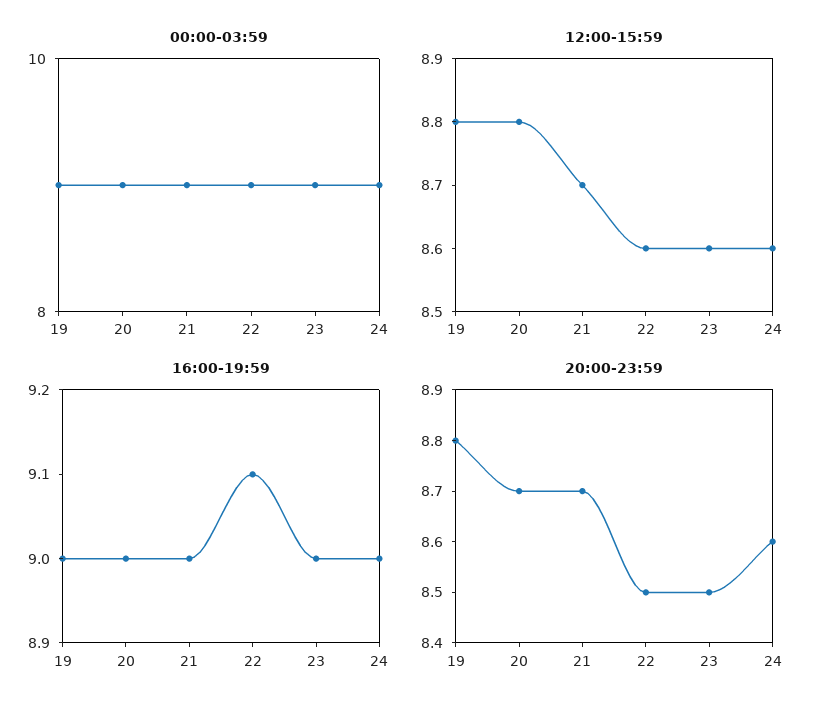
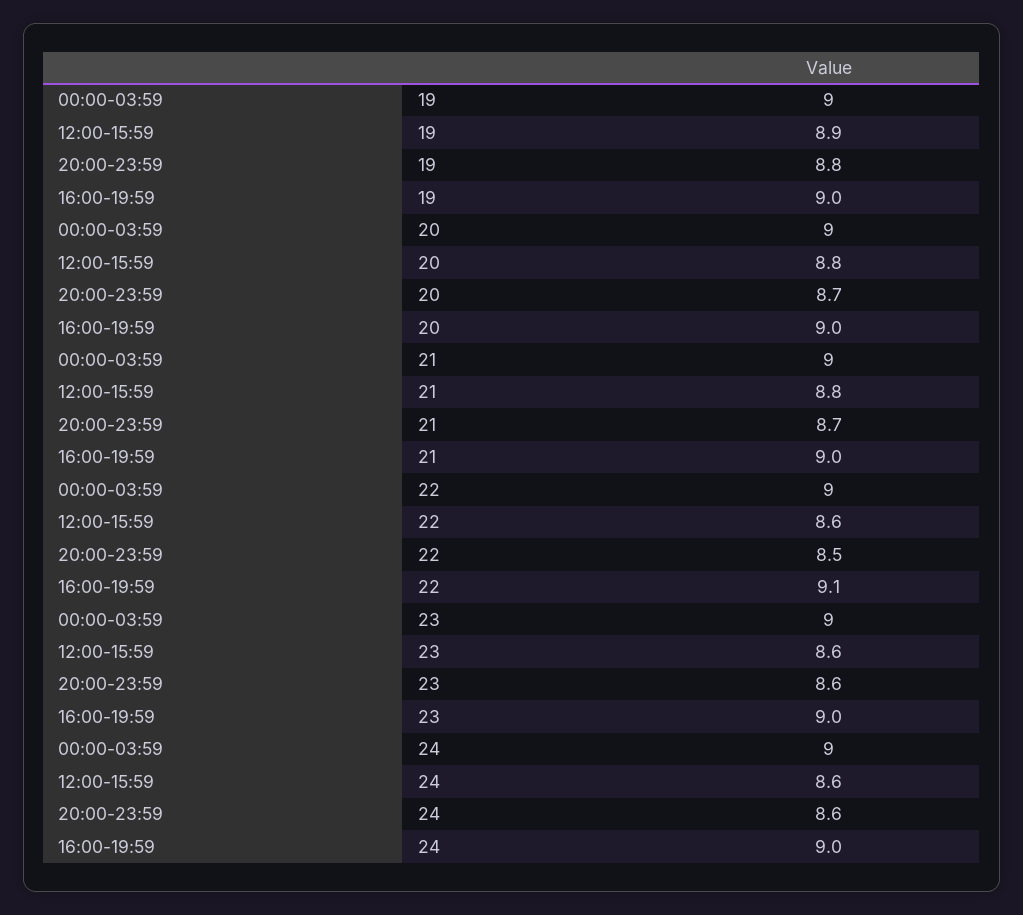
  {
    "00:00-03:59": {
      "19": 9,
      "20": 9,
      "21": 9,
      "22": 9,
      "23": 9,
      "24": 9
    },
    "12:00-15:59": {
-     "19": 8.8,
+     "19": 8.9,
      "20": 8.8,
-     "21": 8.7,
+     "21": 8.8,
      "22": 8.6,
      "23": 8.6,
      "24": 8.6
    },
    "16:00-19:59": {
      "19": 9,
      "20": 9,
      "21": 9,
      "22": 9.1,
      "23": 9,
      "24": 9
    },
    "20:00-23:59": {
      "19": 8.8,
      "20": 8.7,
      "21": 8.7,
      "22": 8.5,
-     "23": 8.5,
+     "23": 8.6,
      "24": 8.6
    }
  }

